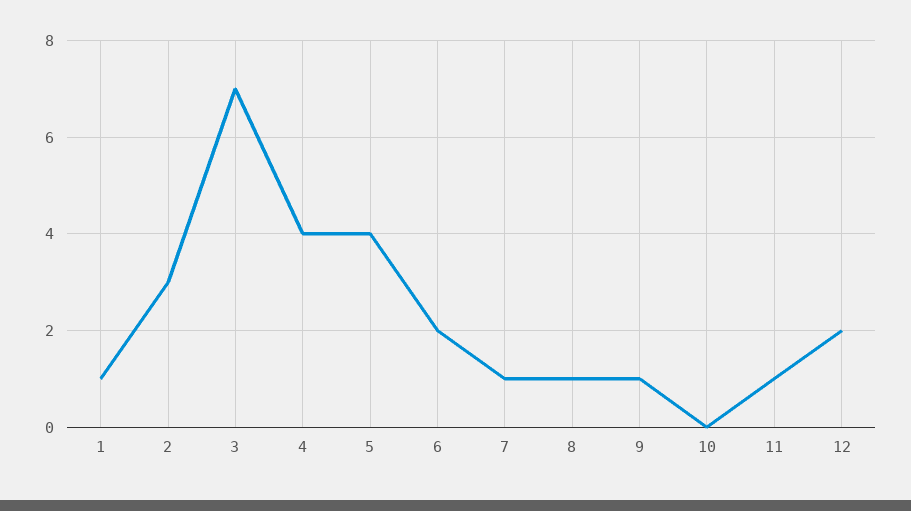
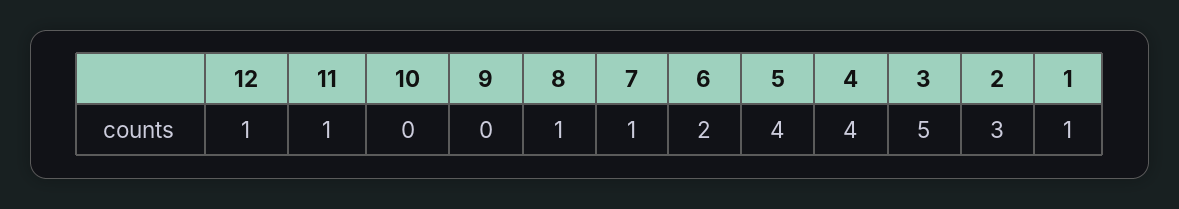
  {
    "1": 1,
    "2": 3,
-   "3": 7,
+   "3": 5,
    "4": 4,
    "5": 4,
    "6": 2,
    "7": 1,
    "8": 1,
-   "9": 1,
+   "9": 0,
    "10": 0,
    "11": 1,
-   "12": 2
+   "12": 1
  }

